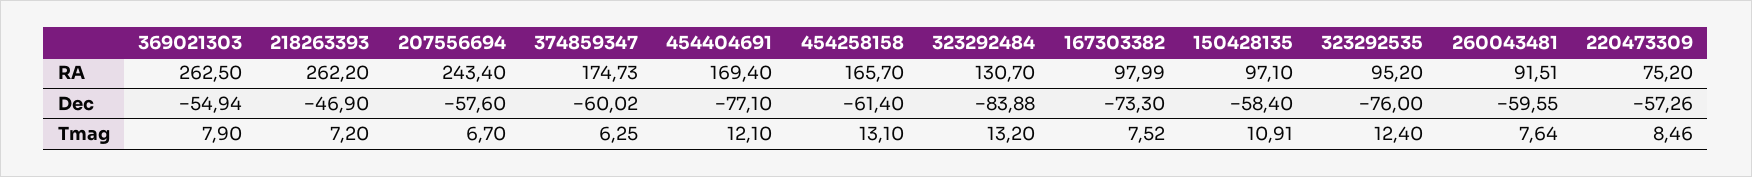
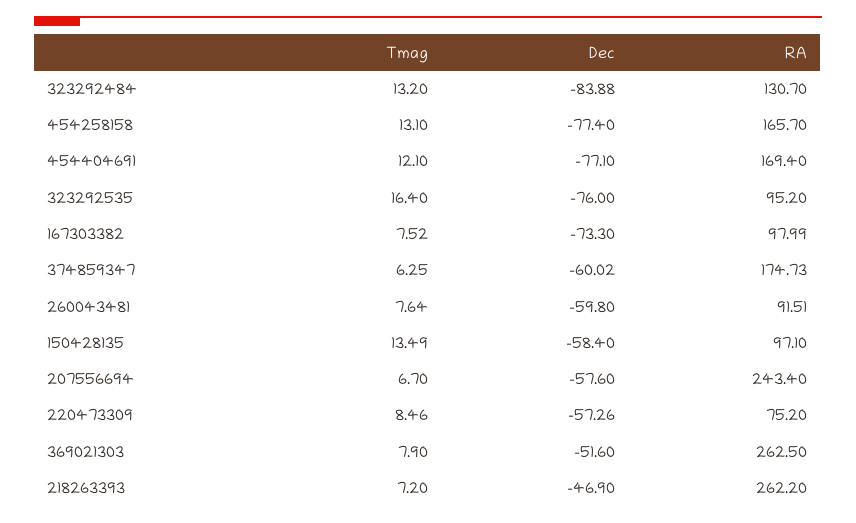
  {
    "369021303": {
      "RA": 262.5,
-     "Dec": -54.94,
+     "Dec": -51.6,
      "Tmag": 7.9
    },
    "218263393": {
      "RA": 262.2,
      "Dec": -46.9,
      "Tmag": 7.2
    },
    "207556694": {
      "RA": 243.4,
      "Dec": -57.6,
      "Tmag": 6.7
    },
    "374859347": {
      "RA": 174.73,
      "Dec": -60.02,
      "Tmag": 6.25
    },
    "454404691": {
      "RA": 169.4,
      "Dec": -77.1,
      "Tmag": 12.1
    },
    "454258158": {
      "RA": 165.7,
-     "Dec": -61.4,
+     "Dec": -77.4,
      "Tmag": 13.1
    },
    "323292484": {
      "RA": 130.7,
      "Dec": -83.88,
      "Tmag": 13.2
    },
    "167303382": {
      "RA": 97.99,
      "Dec": -73.3,
      "Tmag": 7.52
    },
    "150428135": {
      "RA": 97.1,
      "Dec": -58.4,
-     "Tmag": 10.91
+     "Tmag": 13.49
    },
    "323292535": {
      "RA": 95.2,
      "Dec": -76,
-     "Tmag": 12.4
+     "Tmag": 16.4
    },
    "260043481": {
      "RA": 91.51,
-     "Dec": -59.55,
+     "Dec": -59.8,
      "Tmag": 7.64
    },
    "220473309": {
      "RA": 75.2,
      "Dec": -57.26,
      "Tmag": 8.46
    }
  }

